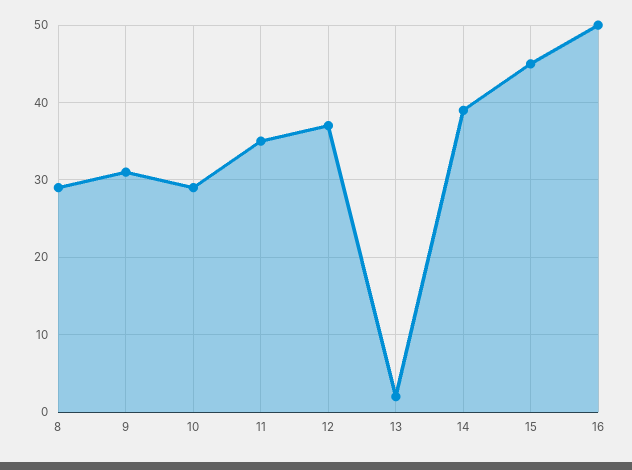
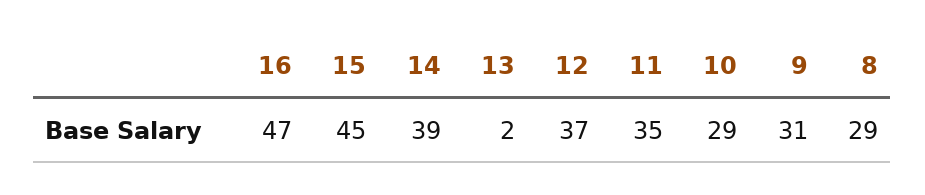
  {
    "8": 29,
    "9": 31,
    "10": 29,
    "11": 35,
    "12": 37,
    "13": 2,
    "14": 39,
    "15": 45,
-   "16": 50
+   "16": 47
  }

